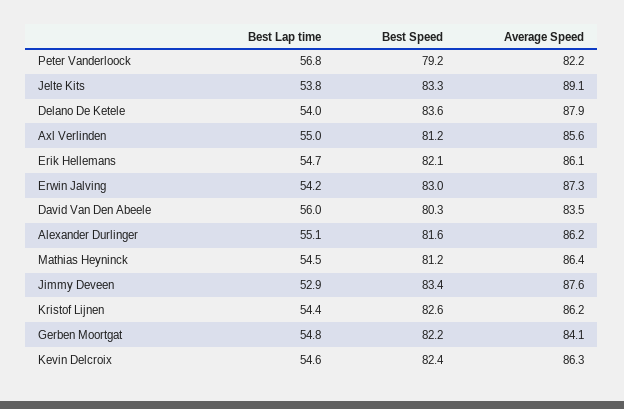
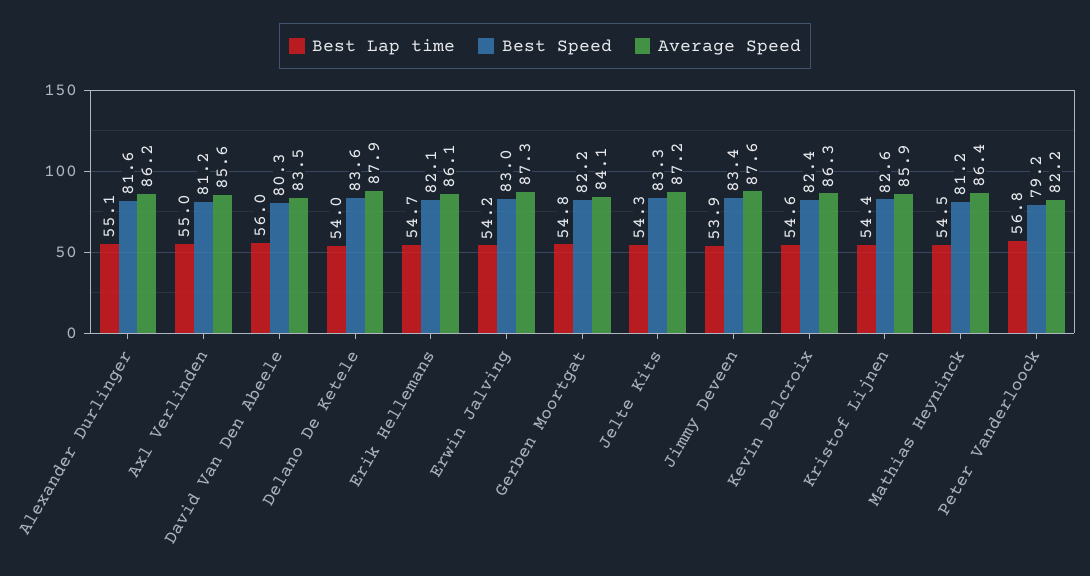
  {
    "Best Lap time": {
      "Peter Vanderloock": 56.8,
-     "Jelte Kits": 53.8,
+     "Jelte Kits": 54.3,
      "Delano De Ketele": 54,
      "Axl Verlinden": 55,
      "Erik Hellemans": 54.7,
      "Erwin Jalving": 54.2,
      "David Van Den Abeele": 56,
      "Alexander Durlinger": 55.1,
      "Mathias Heyninck": 54.5,
-     "Jimmy Deveen": 52.9,
+     "Jimmy Deveen": 53.9,
      "Kristof Lijnen": 54.4,
      "Gerben Moortgat": 54.8,
      "Kevin Delcroix": 54.6
    },
    "Best Speed": {
      "Peter Vanderloock": 79.2,
      "Jelte Kits": 83.3,
      "Delano De Ketele": 83.6,
      "Axl Verlinden": 81.2,
      "Erik Hellemans": 82.1,
      "Erwin Jalving": 83,
      "David Van Den Abeele": 80.3,
      "Alexander Durlinger": 81.6,
      "Mathias Heyninck": 81.2,
      "Jimmy Deveen": 83.4,
      "Kristof Lijnen": 82.6,
      "Gerben Moortgat": 82.2,
      "Kevin Delcroix": 82.4
    },
    "Average Speed": {
      "Peter Vanderloock": 82.2,
-     "Jelte Kits": 89.1,
+     "Jelte Kits": 87.2,
      "Delano De Ketele": 87.9,
      "Axl Verlinden": 85.6,
      "Erik Hellemans": 86.1,
      "Erwin Jalving": 87.3,
      "David Van Den Abeele": 83.5,
      "Alexander Durlinger": 86.2,
      "Mathias Heyninck": 86.4,
      "Jimmy Deveen": 87.6,
-     "Kristof Lijnen": 86.2,
+     "Kristof Lijnen": 85.9,
      "Gerben Moortgat": 84.1,
      "Kevin Delcroix": 86.3
    }
  }

